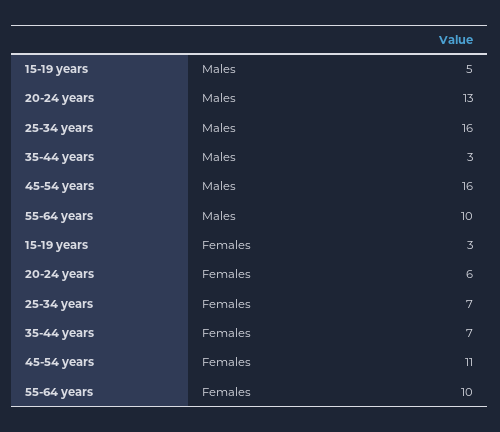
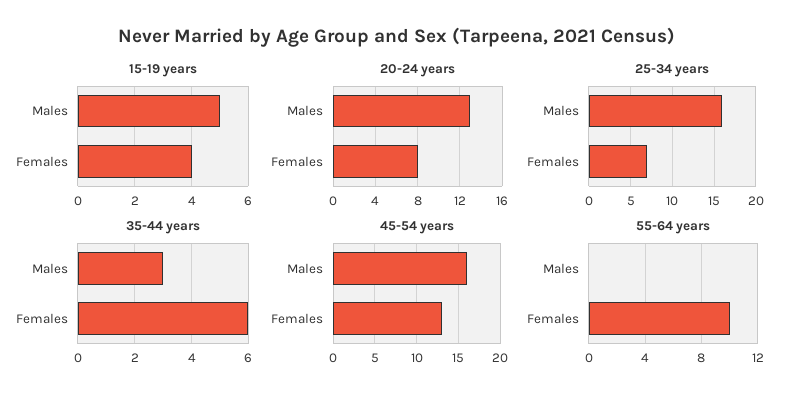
  {
    "15-19 years": {
      "Males": 5,
-     "Females": 3
+     "Females": 4
    },
    "20-24 years": {
      "Males": 13,
-     "Females": 6
+     "Females": 8
    },
    "25-34 years": {
      "Males": 16,
      "Females": 7
    },
    "35-44 years": {
      "Males": 3,
-     "Females": 7
+     "Females": 6
    },
    "45-54 years": {
      "Males": 16,
-     "Females": 11
+     "Females": 13
    },
    "55-64 years": {
-     "Males": 10,
+     "Males": 0,
      "Females": 10
    }
  }

